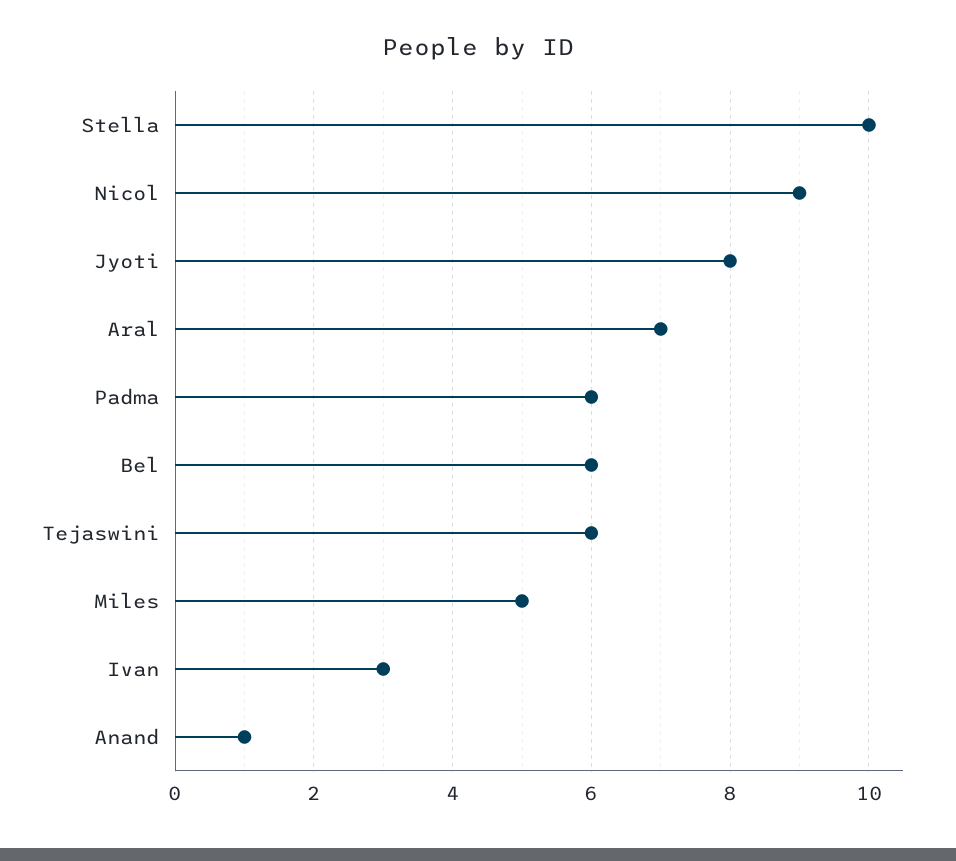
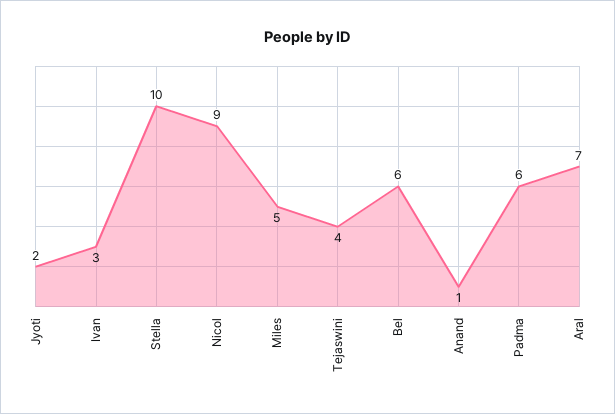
  {
    "Stella": 10,
    "Nicol": 9,
-   "Jyoti": 8,
+   "Jyoti": 2,
    "Aral": 7,
    "Padma": 6,
    "Bel": 6,
-   "Tejaswini": 6,
+   "Tejaswini": 4,
    "Miles": 5,
    "Ivan": 3,
    "Anand": 1
  }

